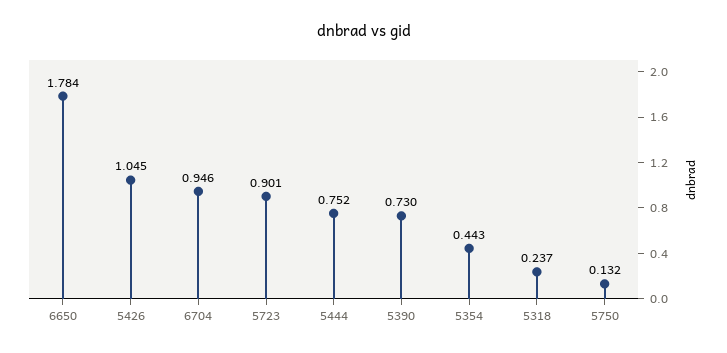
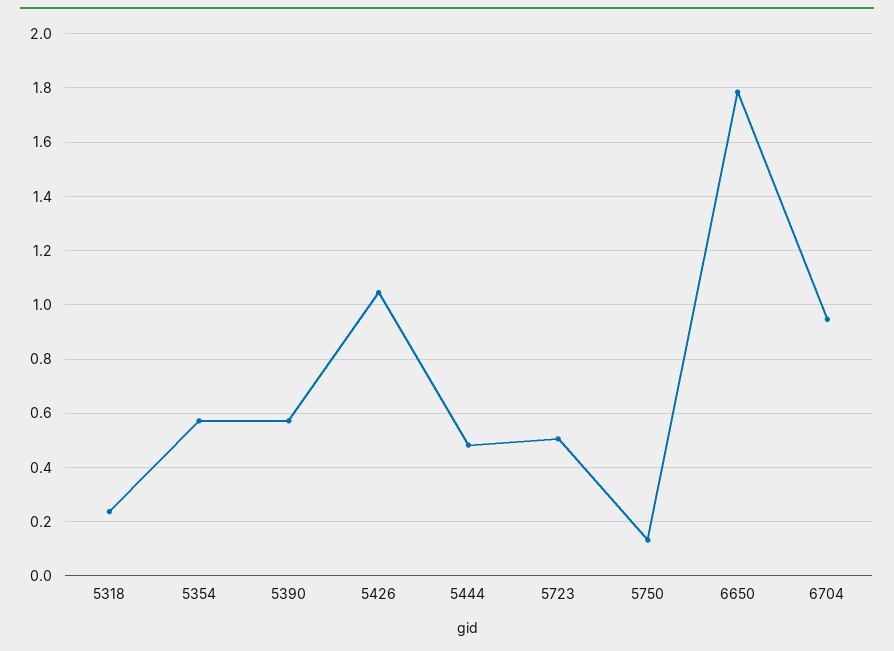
  {
    "6650": 1.784,
    "5426": 1.045,
    "6704": 0.946,
-   "5723": 0.901,
+   "5723": 0.5,
-   "5444": 0.752,
+   "5444": 0.475,
-   "5390": 0.73,
+   "5390": 0.575,
-   "5354": 0.443,
+   "5354": 0.575,
    "5318": 0.237,
    "5750": 0.132
  }

